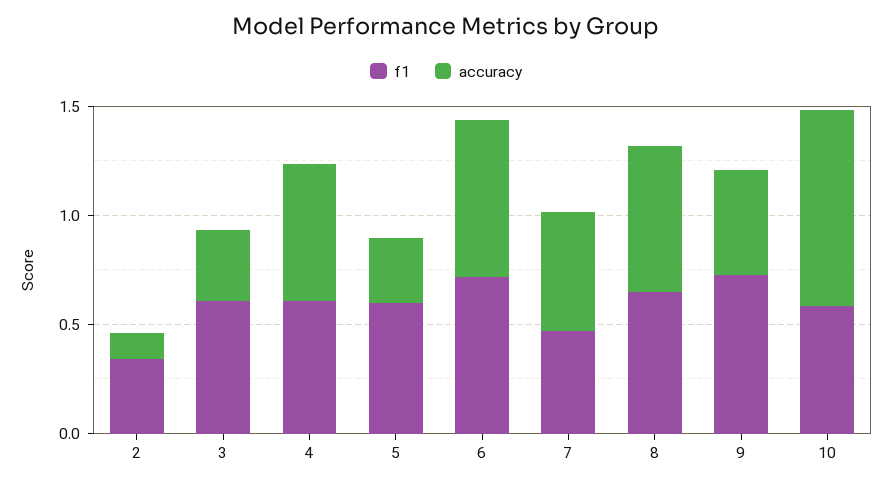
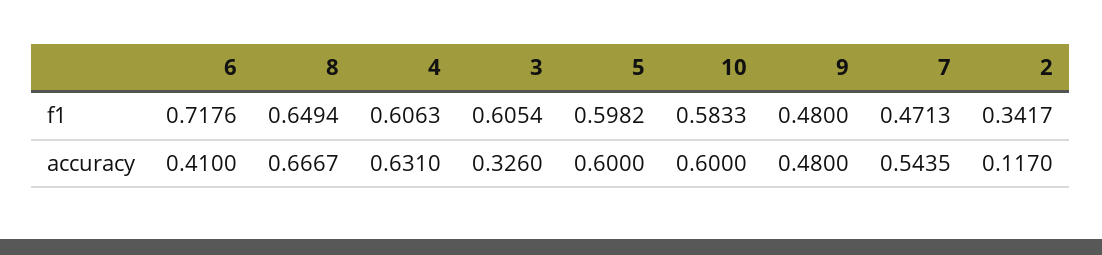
  {
    "f1": {
      "2": 0.3417,
      "3": 0.6054,
      "4": 0.6063,
      "5": 0.5982,
      "6": 0.7176,
      "7": 0.4713,
      "8": 0.6494,
-     "9": 0.7,
+     "9": 0.48,
      "10": 0.5833
    },
    "accuracy": {
      "2": 0.117,
      "3": 0.326,
      "4": 0.631,
-     "5": 0.3,
+     "5": 0.6,
-     "6": 0.7,
+     "6": 0.41,
      "7": 0.5435,
      "8": 0.6667,
      "9": 0.48,
-     "10": 0.9
+     "10": 0.6
    }
  }

